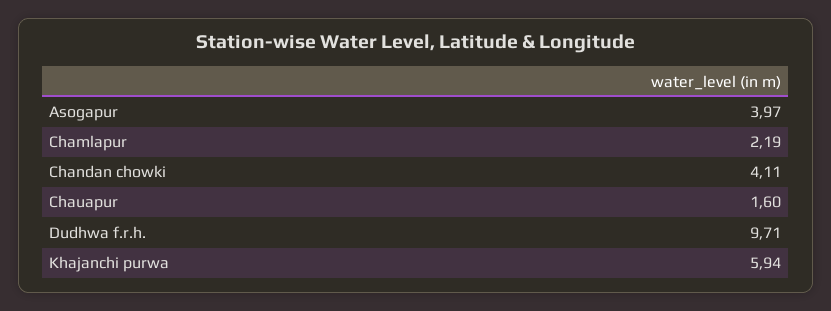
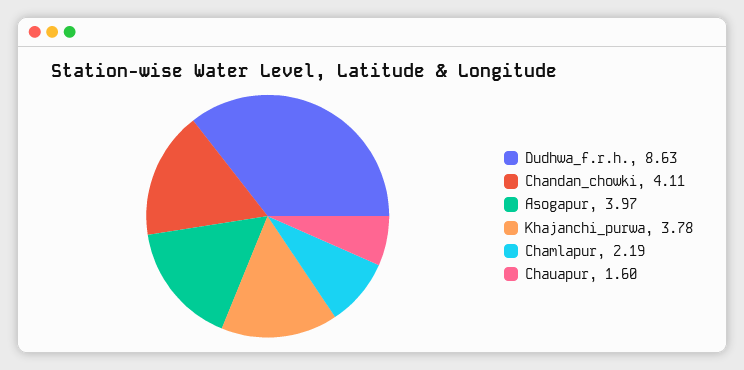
  {
    "Asogapur": 3.97,
    "Chamlapur": 2.19,
    "Chandan chowki": 4.11,
    "Chauapur": 1.6,
-   "Dudhwa f.r.h.": 9.71,
+   "Dudhwa f.r.h.": 8.63,
-   "Khajanchi purwa": 5.94
+   "Khajanchi purwa": 3.78
  }

